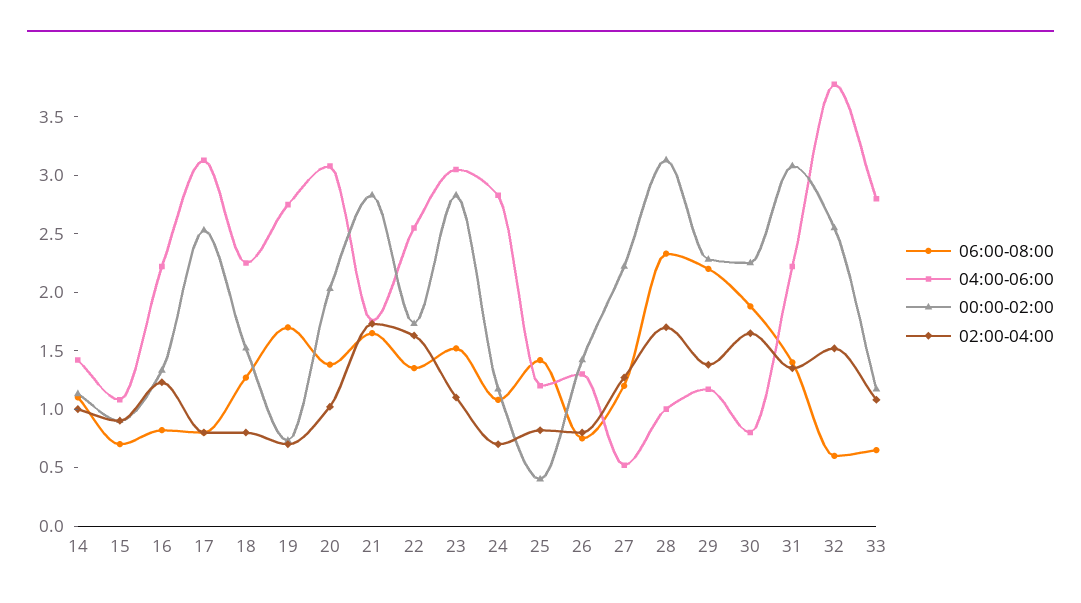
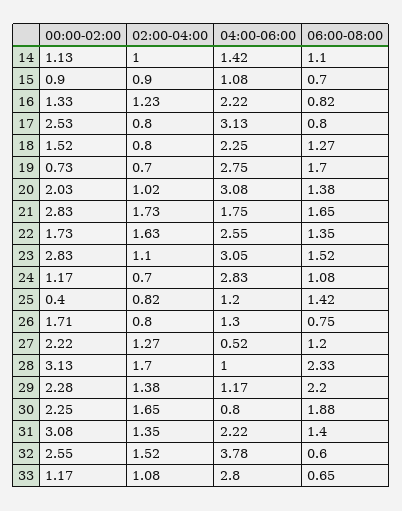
  {
    "06:00-08:00": {
      "14": 1.1,
      "15": 0.7,
      "16": 0.82,
      "17": 0.8,
      "18": 1.27,
      "19": 1.7,
      "20": 1.38,
      "21": 1.65,
      "22": 1.35,
      "23": 1.52,
      "24": 1.08,
      "25": 1.42,
      "26": 0.75,
      "27": 1.2,
      "28": 2.33,
      "29": 2.2,
      "30": 1.88,
      "31": 1.4,
      "32": 0.6,
      "33": 0.65
    },
    "04:00-06:00": {
      "14": 1.42,
      "15": 1.08,
      "16": 2.22,
      "17": 3.13,
      "18": 2.25,
      "19": 2.75,
      "20": 3.08,
      "21": 1.75,
      "22": 2.55,
      "23": 3.05,
      "24": 2.83,
      "25": 1.2,
      "26": 1.3,
      "27": 0.52,
      "28": 1,
      "29": 1.17,
      "30": 0.8,
      "31": 2.22,
      "32": 3.78,
      "33": 2.8
    },
    "00:00-02:00": {
      "14": 1.13,
      "15": 0.9,
      "16": 1.33,
      "17": 2.53,
      "18": 1.52,
      "19": 0.73,
      "20": 2.03,
      "21": 2.83,
      "22": 1.73,
      "23": 2.83,
      "24": 1.17,
      "25": 0.4,
-     "26": 1.4,
+     "26": 1.71,
      "27": 2.22,
      "28": 3.13,
      "29": 2.28,
      "30": 2.25,
      "31": 3.08,
      "32": 2.55,
      "33": 1.17
    },
    "02:00-04:00": {
      "14": 1,
      "15": 0.9,
      "16": 1.23,
      "17": 0.8,
      "18": 0.8,
      "19": 0.7,
      "20": 1.02,
      "21": 1.73,
      "22": 1.63,
      "23": 1.1,
      "24": 0.7,
      "25": 0.82,
      "26": 0.8,
      "27": 1.27,
      "28": 1.7,
      "29": 1.38,
      "30": 1.65,
      "31": 1.35,
      "32": 1.52,
      "33": 1.08
    }
  }

